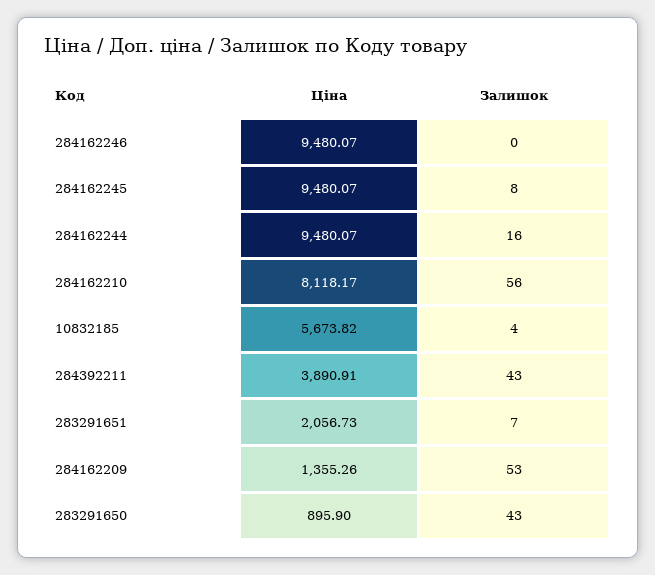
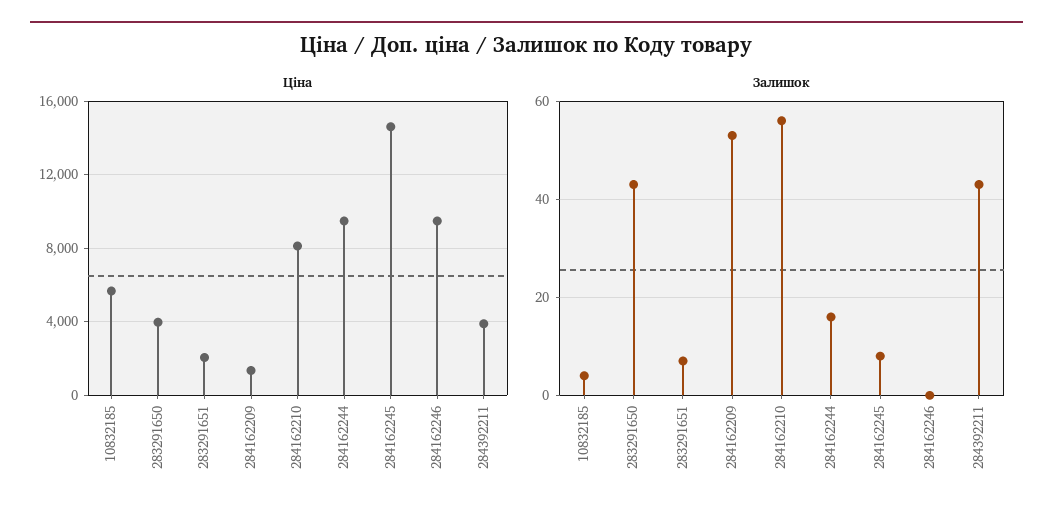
  {
    "Ціна": {
      "284162246": 9480.07,
-     "284162245": 9480.07,
+     "284162245": 14500,
      "284162244": 9480.07,
      "284162210": 8118.17,
      "10832185": 5673.82,
      "284392211": 3890.91,
      "283291651": 2056.73,
      "284162209": 1355.26,
-     "283291650": 895.9
+     "283291650": 4000
    },
    "Залишок": {
      "284162246": 0,
      "284162245": 8,
      "284162244": 16,
      "284162210": 56,
      "10832185": 4,
      "284392211": 43,
      "283291651": 7,
      "284162209": 53,
      "283291650": 43
    }
  }

